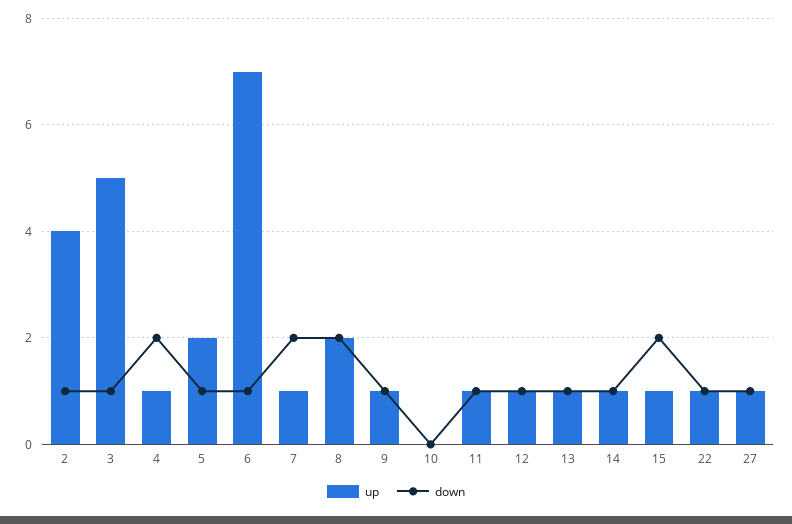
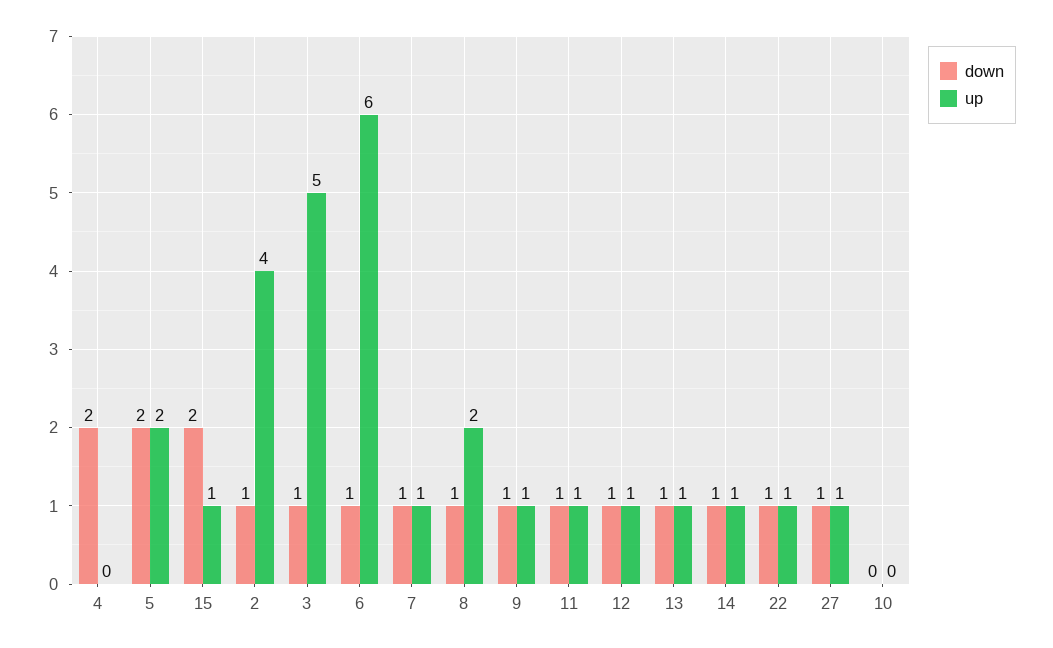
  {
    "up": {
      "2": 4,
      "3": 5,
-     "4": 1,
+     "4": 0,
      "5": 2,
-     "6": 7,
+     "6": 6,
      "7": 1,
      "8": 2,
      "9": 1,
      "10": 0,
      "11": 1,
      "12": 1,
      "13": 1,
      "14": 1,
      "15": 1,
      "22": 1,
      "27": 1
    },
    "down": {
      "2": 1,
      "3": 1,
      "4": 2,
-     "5": 1,
+     "5": 2,
      "6": 1,
-     "7": 2,
+     "7": 1,
-     "8": 2,
+     "8": 1,
      "9": 1,
      "10": 0,
      "11": 1,
      "12": 1,
      "13": 1,
      "14": 1,
      "15": 2,
      "22": 1,
      "27": 1
    }
  }

